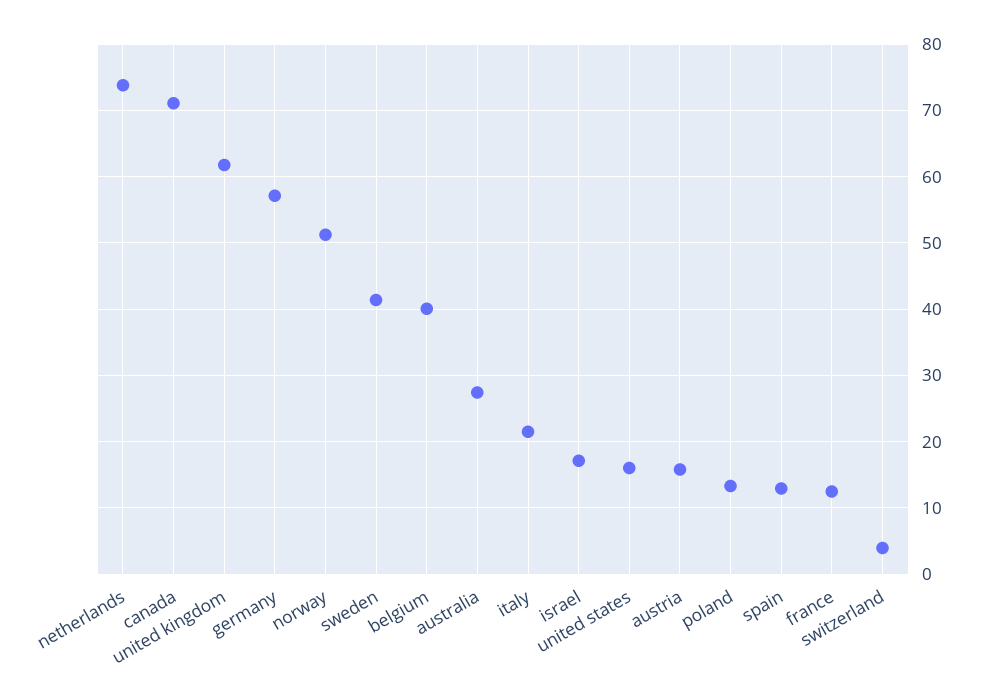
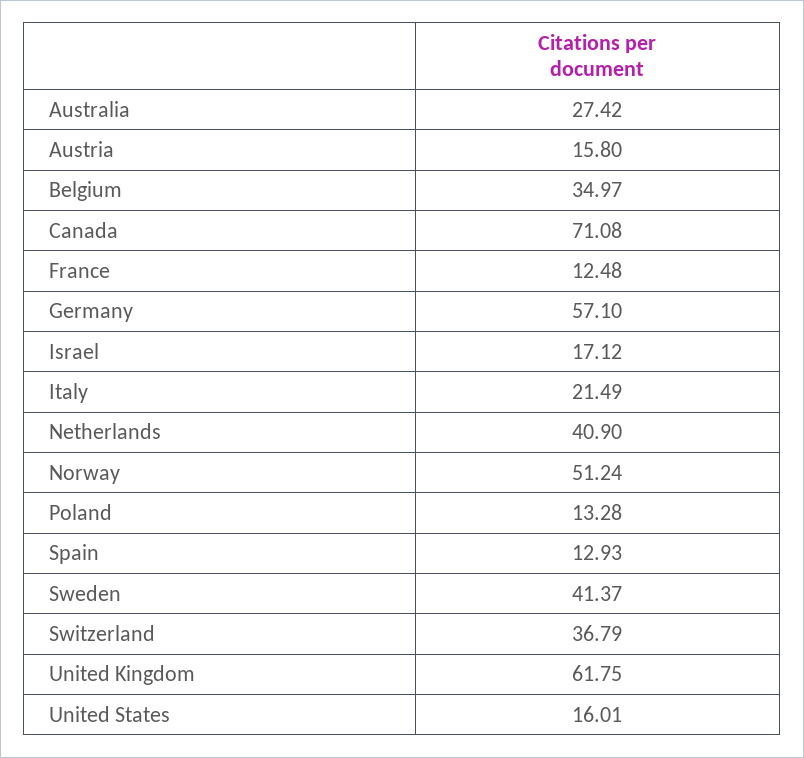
  {
-   "netherlands": 74,
+   "netherlands": 40.9,
    "canada": 71.08,
    "united kingdom": 61.75,
    "germany": 57.1,
    "norway": 51.24,
    "sweden": 41.37,
-   "belgium": 40,
+   "belgium": 34.97,
    "australia": 27.42,
    "italy": 21.49,
    "israel": 17.12,
    "united states": 16.01,
    "austria": 15.8,
    "poland": 13.28,
    "spain": 12.93,
    "france": 12.48,
-   "switzerland": 4
+   "switzerland": 36.79
  }

